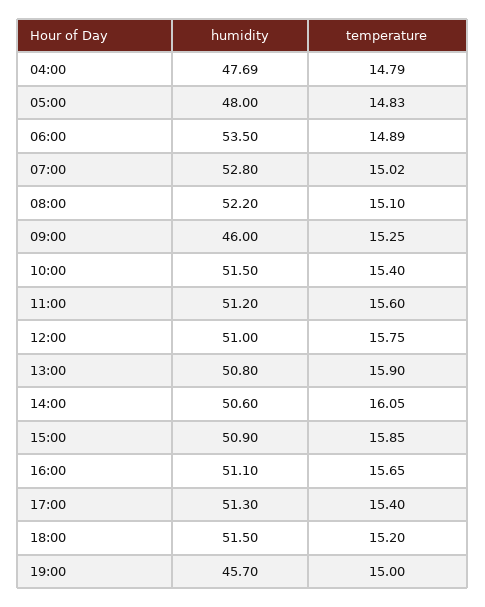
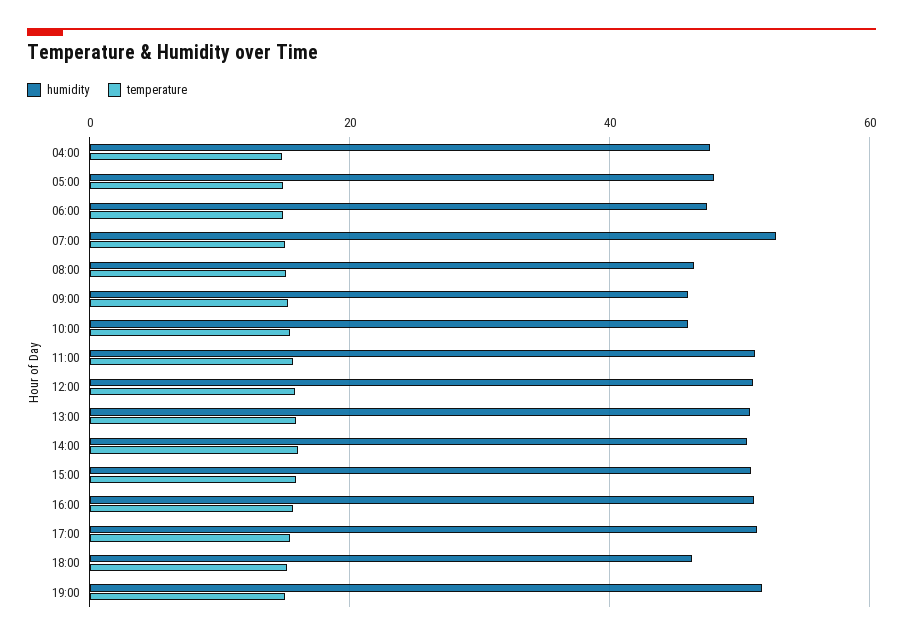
  {
    "humidity": {
      "04:00": 47.69,
      "05:00": 48,
-     "06:00": 53.5,
+     "06:00": 48,
      "07:00": 52.8,
-     "08:00": 52.2,
+     "08:00": 46,
      "09:00": 46,
-     "10:00": 51.5,
+     "10:00": 46,
      "11:00": 51.2,
      "12:00": 51,
      "13:00": 50.8,
      "14:00": 50.6,
      "15:00": 50.9,
      "16:00": 51.1,
      "17:00": 51.3,
-     "18:00": 51.5,
+     "18:00": 46,
-     "19:00": 45.7
+     "19:00": 52
    },
    "temperature": {
      "04:00": 14.79,
      "05:00": 14.83,
      "06:00": 14.89,
      "07:00": 15.02,
      "08:00": 15.1,
      "09:00": 15.25,
      "10:00": 15.4,
      "11:00": 15.6,
      "12:00": 15.75,
      "13:00": 15.9,
      "14:00": 16.05,
      "15:00": 15.85,
      "16:00": 15.65,
      "17:00": 15.4,
      "18:00": 15.2,
      "19:00": 15
    }
  }

